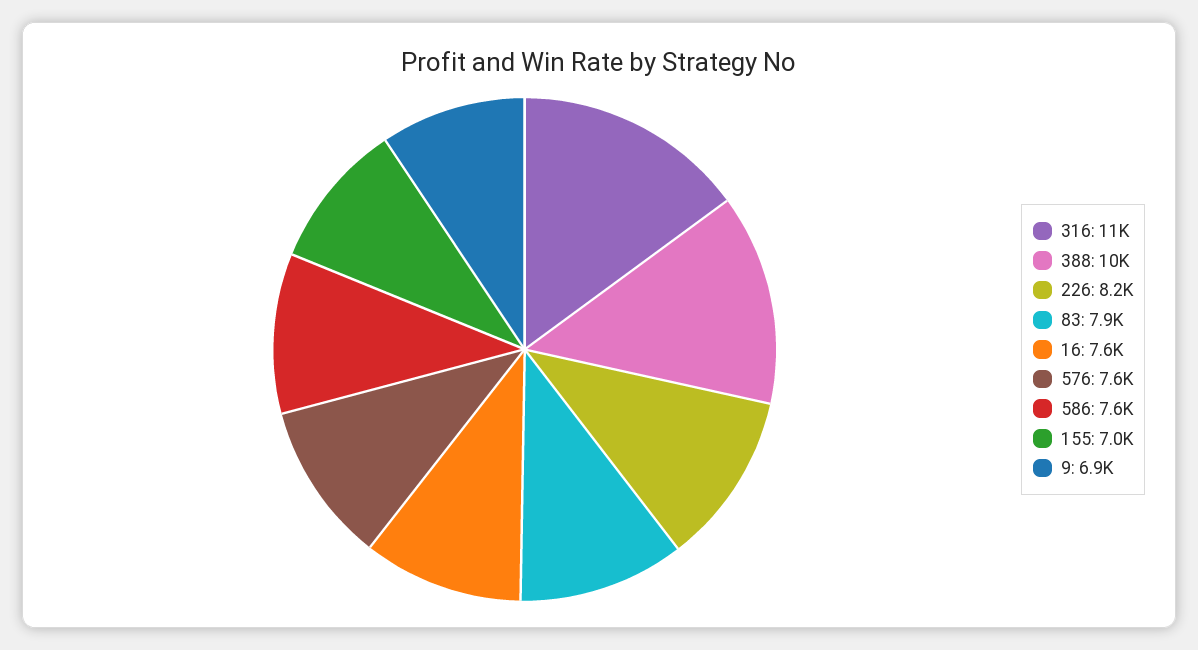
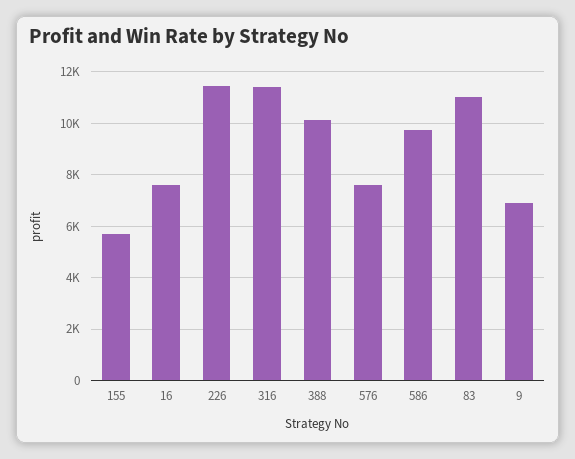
  {
    "316": 11000,
    "388": 10000,
-   "226": 8200,
+   "226": 11500,
-   "83": 7900,
+   "83": 11000,
    "16": 7600,
    "576": 7600,
-   "586": 7600,
+   "586": 9750,
-   "155": 7000,
+   "155": 5750,
    "9": 6900
  }

